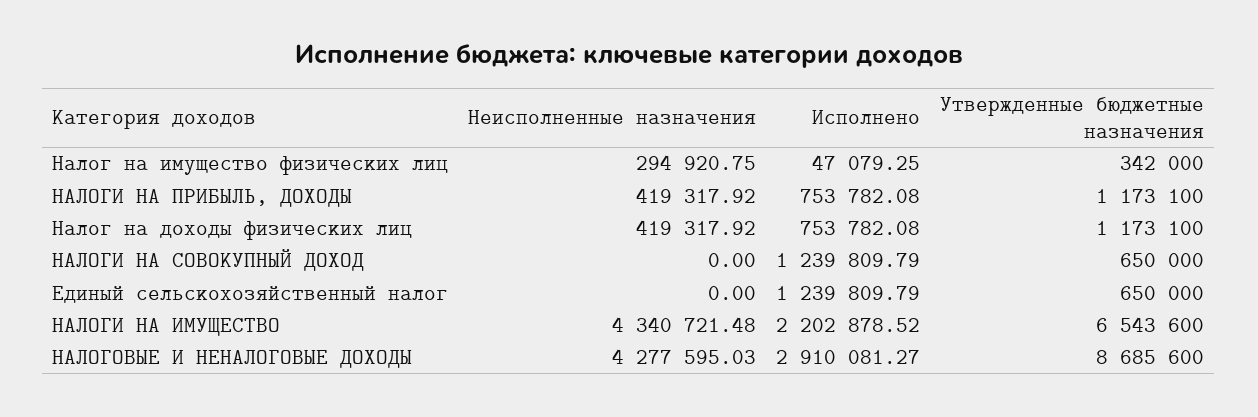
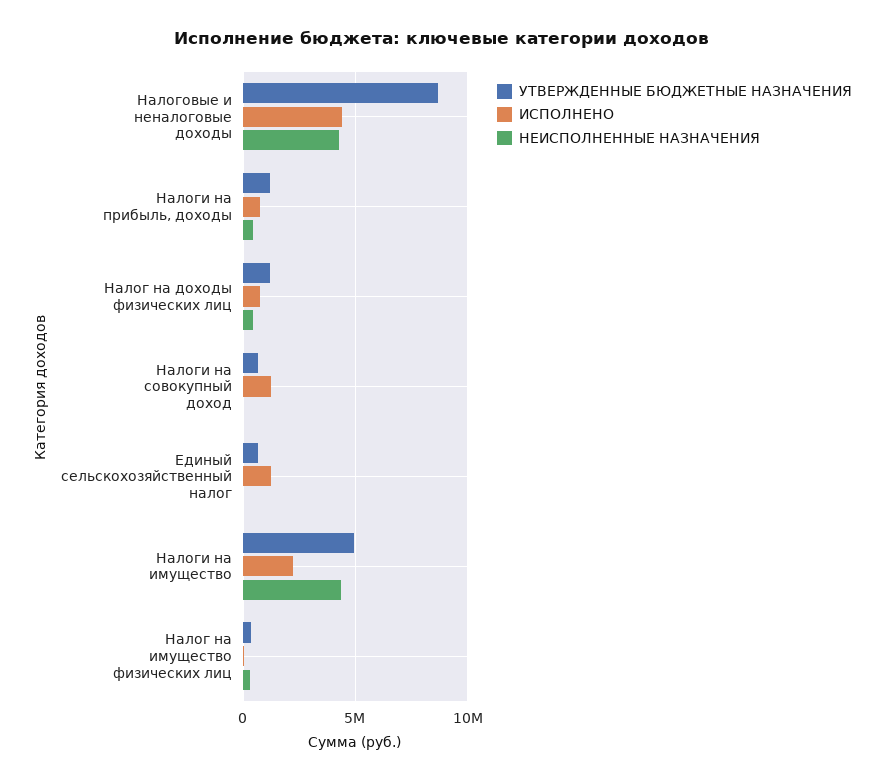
  {
    "Неисполненные назначения": {
      "Налог на имущество физических лиц": 294920.75,
      "НАЛОГИ НА ПРИБЫЛЬ, ДОХОДЫ": 419317.92,
      "Налог на доходы физических лиц": 419317.92,
      "НАЛОГИ НА СОВОКУПНЫЙ ДОХОД": 0,
      "Единый сельскохозяйственный налог": 0,
      "НАЛОГИ НА ИМУЩЕСТВО": 4340721.48,
      "НАЛОГОВЫЕ И НЕНАЛОГОВЫЕ ДОХОДЫ": 4277595.03
    },
    "Исполнено": {
      "Налог на имущество физических лиц": 47079.25,
      "НАЛОГИ НА ПРИБЫЛЬ, ДОХОДЫ": 753782.08,
      "Налог на доходы физических лиц": 753782.08,
      "НАЛОГИ НА СОВОКУПНЫЙ ДОХОД": 1239809.79,
      "Единый сельскохозяйственный налог": 1239809.79,
      "НАЛОГИ НА ИМУЩЕСТВО": 2202878.52,
-     "НАЛОГОВЫЕ И НЕНАЛОГОВЫЕ ДОХОДЫ": 2910081.27
+     "НАЛОГОВЫЕ И НЕНАЛОГОВЫЕ ДОХОДЫ": 4500000
    },
    "Утвержденные бюджетные назначения": {
      "Налог на имущество физических лиц": 342000,
      "НАЛОГИ НА ПРИБЫЛЬ, ДОХОДЫ": 1173100,
      "Налог на доходы физических лиц": 1173100,
      "НАЛОГИ НА СОВОКУПНЫЙ ДОХОД": 650000,
      "Единый сельскохозяйственный налог": 650000,
-     "НАЛОГИ НА ИМУЩЕСТВО": 6543600,
+     "НАЛОГИ НА ИМУЩЕСТВО": 5000000,
      "НАЛОГОВЫЕ И НЕНАЛОГОВЫЕ ДОХОДЫ": 8685600
    }
  }

